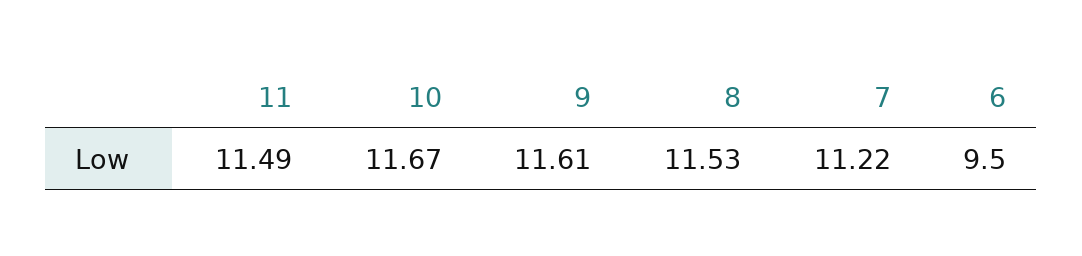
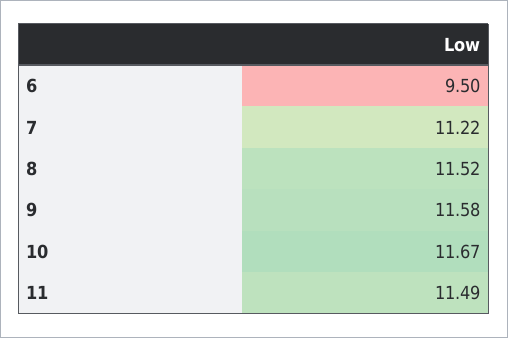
  {
    "11": 11.49,
    "10": 11.67,
-   "9": 11.61,
+   "9": 11.58,
-   "8": 11.53,
+   "8": 11.52,
    "7": 11.22,
    "6": 9.5
  }

